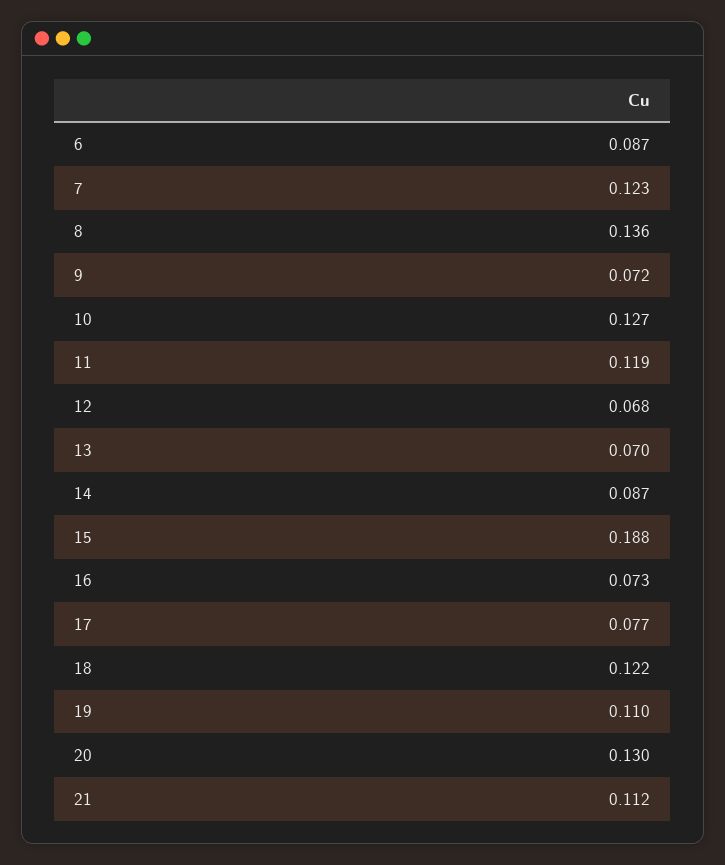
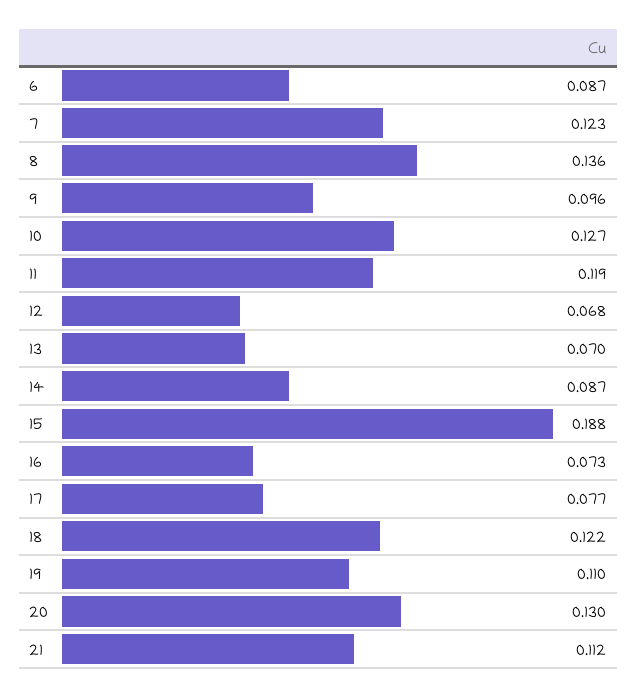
  {
    "6": 0.087,
    "7": 0.123,
    "8": 0.136,
-   "9": 0.072,
+   "9": 0.096,
    "10": 0.127,
    "11": 0.119,
    "12": 0.068,
    "13": 0.07,
    "14": 0.087,
    "15": 0.188,
    "16": 0.073,
    "17": 0.077,
    "18": 0.122,
    "19": 0.11,
    "20": 0.13,
    "21": 0.112
  }

